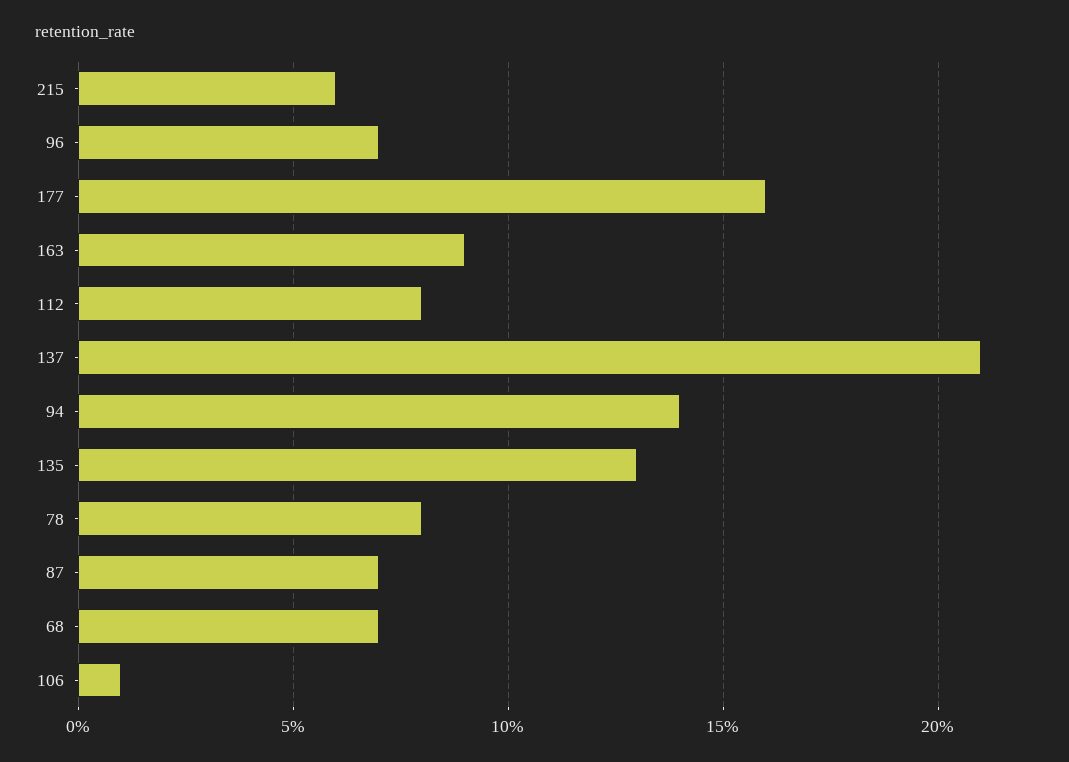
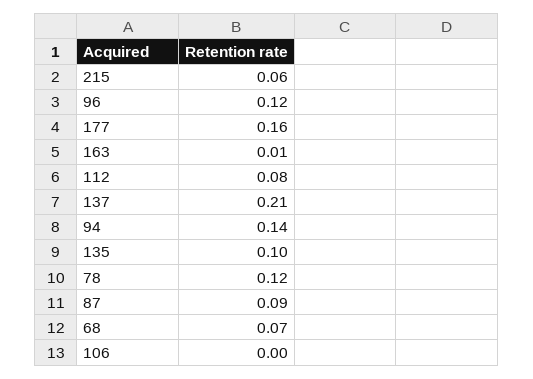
  {
    "215": 0.06,
-   "96": 0.07,
+   "96": 0.12,
    "177": 0.16,
-   "163": 0.09,
+   "163": 0.01,
    "112": 0.08,
    "137": 0.21,
    "94": 0.14,
-   "135": 0.13,
+   "135": 0.1,
-   "78": 0.08,
+   "78": 0.12,
-   "87": 0.07,
+   "87": 0.09,
    "68": 0.07,
-   "106": 0.01
+   "106": 0
  }

